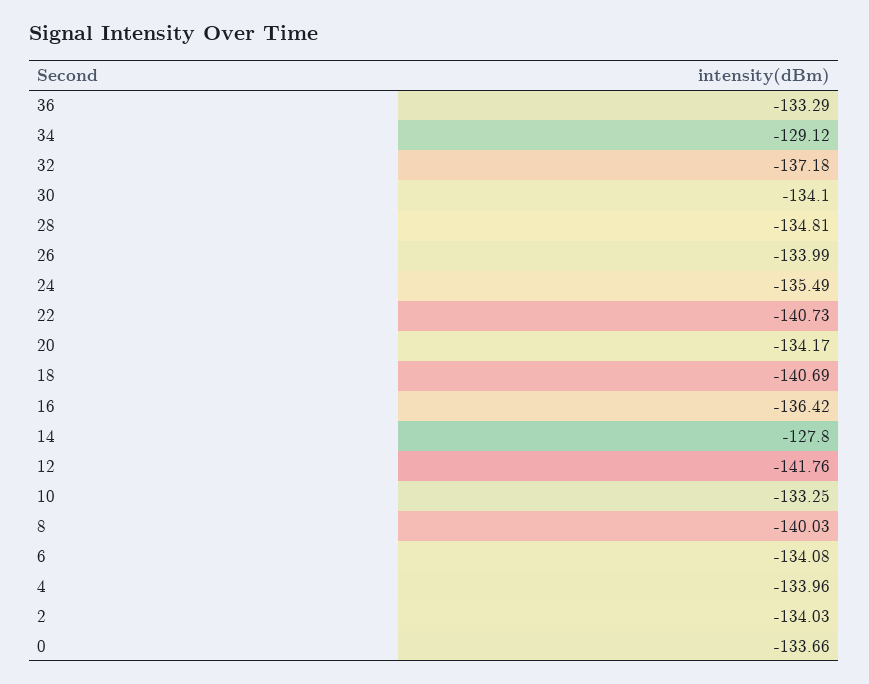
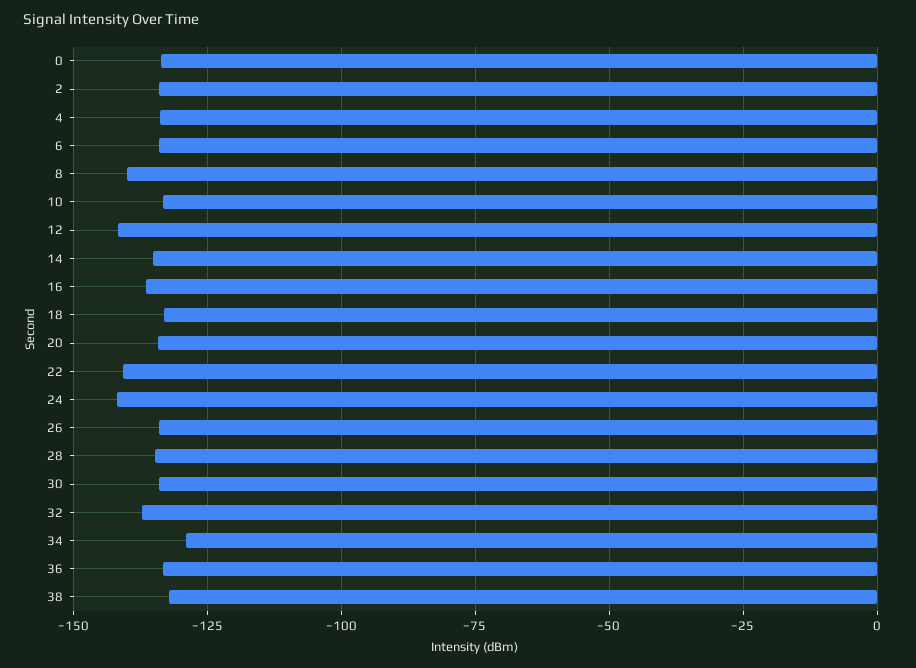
  {
    "36": -133.29,
    "34": -129.12,
    "32": -137.18,
    "30": -134.1,
    "28": -134.81,
    "26": -133.99,
-   "24": -135.49,
+   "24": -142.5,
    "22": -140.73,
    "20": -134.17,
-   "18": -140.69,
+   "18": -132.5,
    "16": -136.42,
-   "14": -127.8,
+   "14": -135,
    "12": -141.76,
    "10": -133.25,
    "8": -140.03,
    "6": -134.08,
    "4": -133.96,
    "2": -134.03,
-   "0": -133.66
+   "0": -133.66,
+   "38": -132.5
  }

